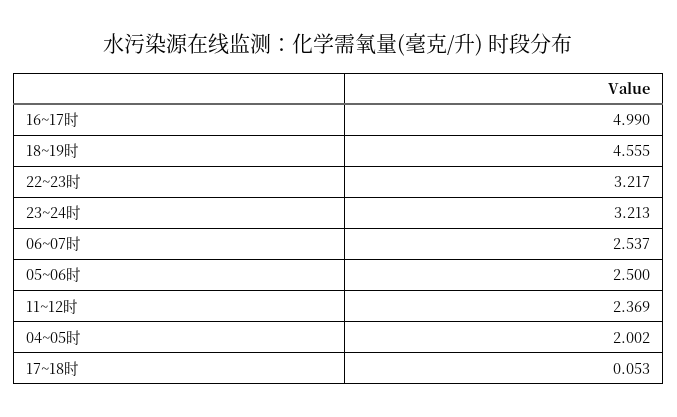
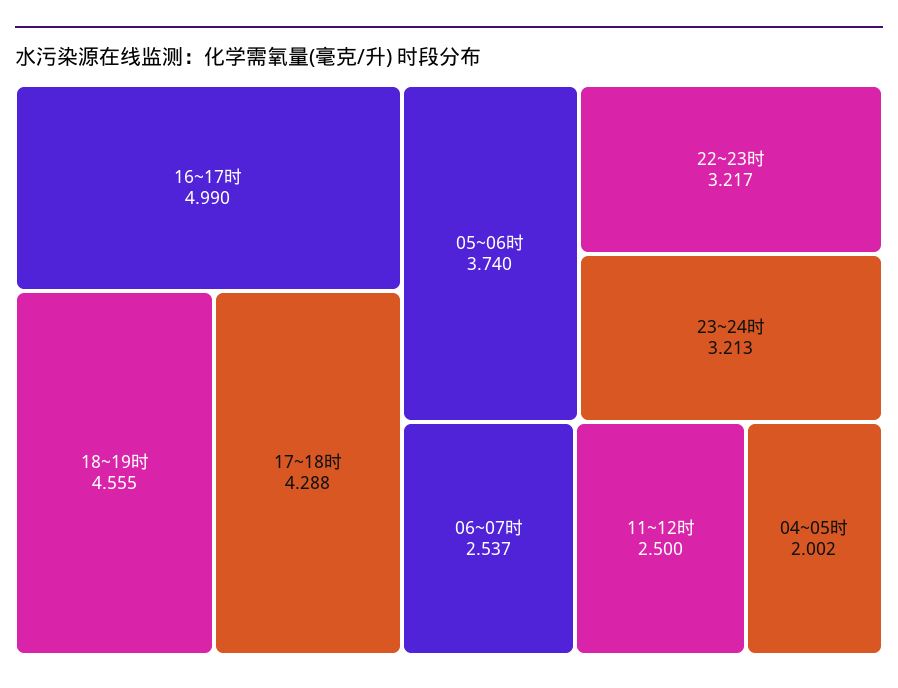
  {
    "16~17时": 4.99,
    "18~19时": 4.555,
    "22~23时": 3.217,
    "23~24时": 3.213,
    "06~07时": 2.537,
-   "05~06时": 2.5,
+   "05~06时": 3.74,
-   "11~12时": 2.369,
+   "11~12时": 2.5,
    "04~05时": 2.002,
-   "17~18时": 0.053
+   "17~18时": 4.288
  }

